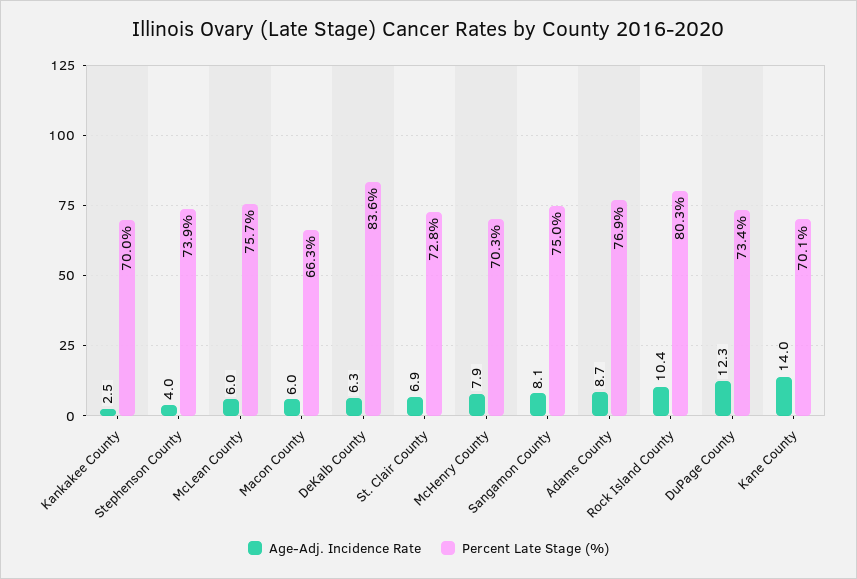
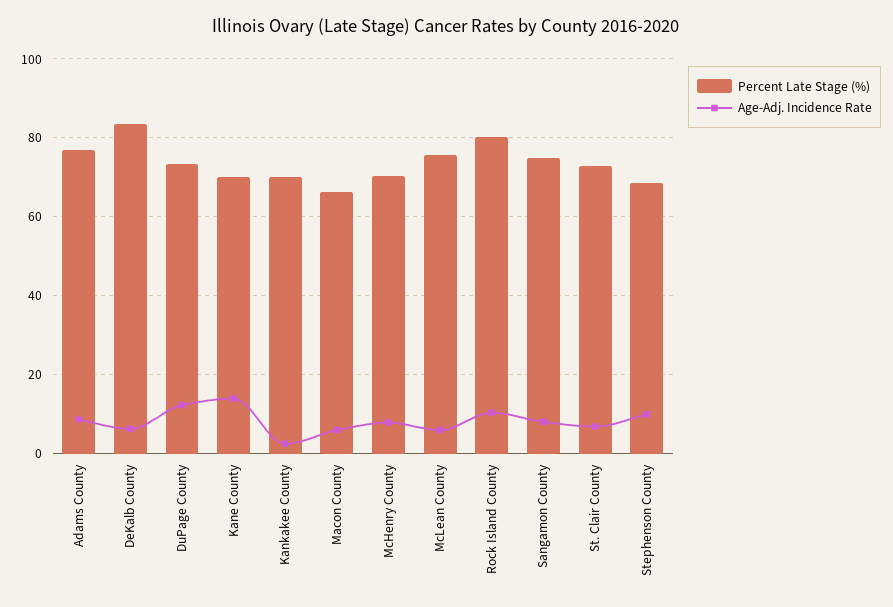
  {
    "Age-Adj. Incidence Rate": {
      "Kankakee County": 2.5,
-     "Stephenson County": 4,
+     "Stephenson County": 10,
      "McLean County": 6,
      "Macon County": 6,
      "DeKalb County": 6.3,
      "St. Clair County": 6.9,
      "McHenry County": 7.9,
      "Sangamon County": 8.1,
      "Adams County": 8.7,
      "Rock Island County": 10.4,
      "DuPage County": 12.3,
      "Kane County": 14
    },
    "Percent Late Stage (%)": {
      "Kankakee County": 70,
-     "Stephenson County": 73.9,
+     "Stephenson County": 68,
      "McLean County": 75.7,
      "Macon County": 66.3,
      "DeKalb County": 83.6,
      "St. Clair County": 72.8,
      "McHenry County": 70.3,
      "Sangamon County": 75,
      "Adams County": 76.9,
      "Rock Island County": 80.3,
      "DuPage County": 73.4,
      "Kane County": 70.1
    }
  }

